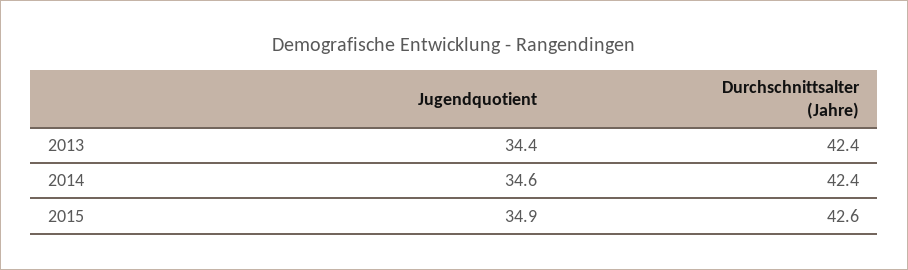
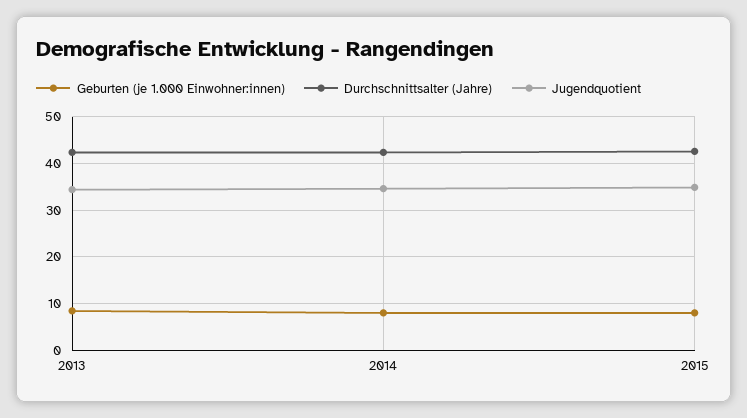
  {
    "Jugendquotient": {
      "2013": 34.4,
      "2014": 34.6,
      "2015": 34.9
    },
    "Durchschnittsalter (Jahre)": {
      "2013": 42.4,
      "2014": 42.4,
      "2015": 42.6
-   }
+   },
+   "Geburten (je 1.000 Einwohner:innen)": {
+     "2013": 8,
+     "2014": 8,
+     "2015": 8
+   }
  }

